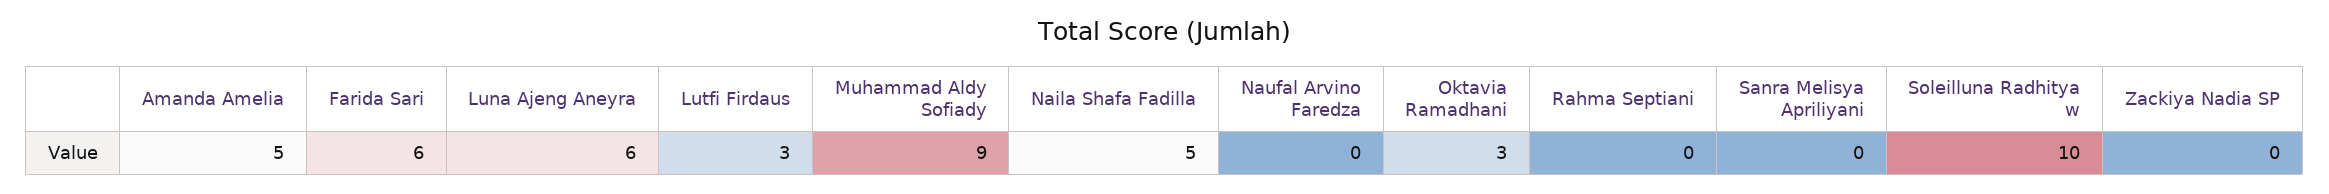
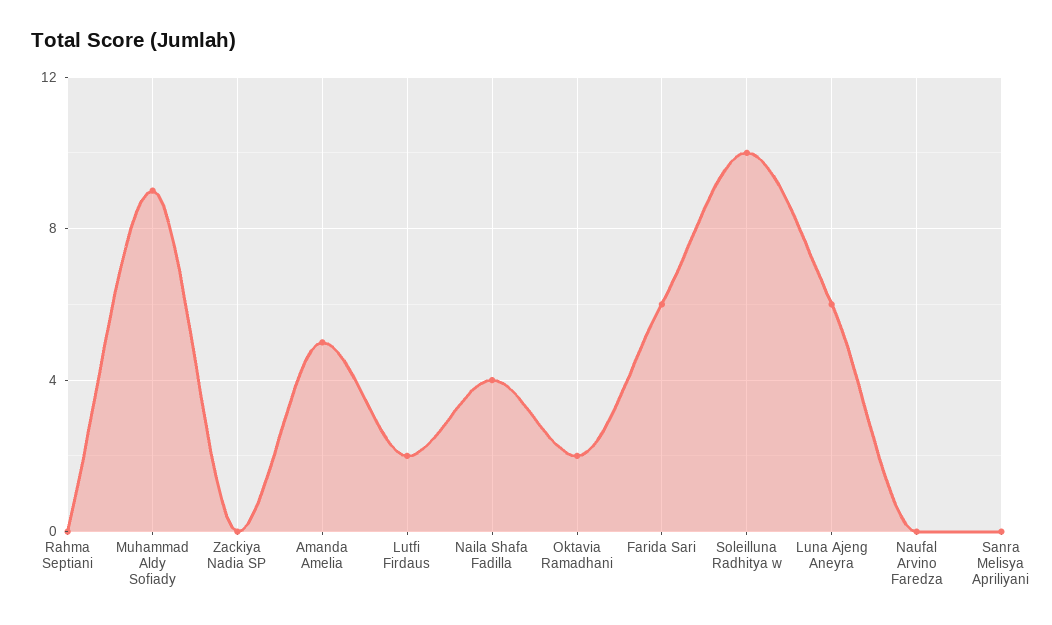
  {
    "Amanda Amelia": 5,
    "Farida Sari": 6,
    "Luna Ajeng Aneyra": 6,
-   "Lutfi Firdaus": 3,
+   "Lutfi Firdaus": 2,
    "Muhammad Aldy Sofiady": 9,
-   "Naila Shafa Fadilla": 5,
+   "Naila Shafa Fadilla": 4,
    "Naufal Arvino Faredza": 0,
-   "Oktavia Ramadhani": 3,
+   "Oktavia Ramadhani": 2,
    "Rahma Septiani": 0,
    "Sanra Melisya Apriliyani": 0,
    "Soleilluna Radhitya w": 10,
    "Zackiya Nadia SP": 0
  }

